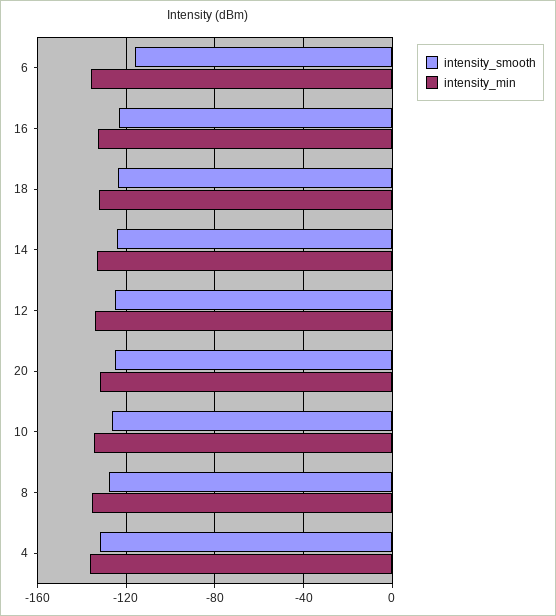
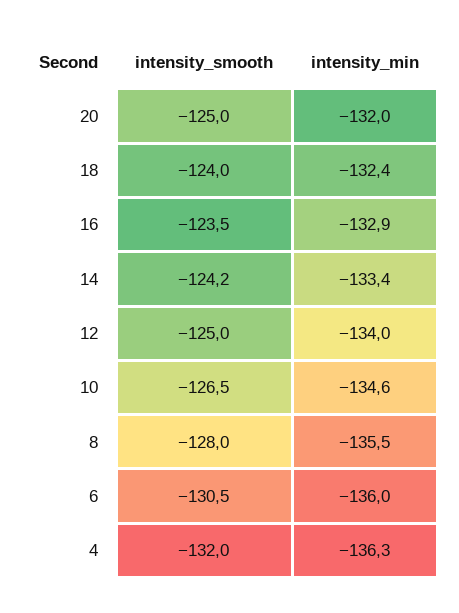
  {
    "intensity_smooth": {
-     "6": -115,
+     "6": -130.5,
      "16": -123.5,
      "18": -124,
      "14": -124.2,
      "12": -125,
      "20": -125,
      "10": -126.5,
      "8": -128,
      "4": -132
    },
    "intensity_min": {
      "6": -136,
      "16": -132.9,
      "18": -132.4,
      "14": -133.4,
      "12": -134,
      "20": -132,
      "10": -134.6,
      "8": -135.5,
      "4": -136.3
    }
  }

